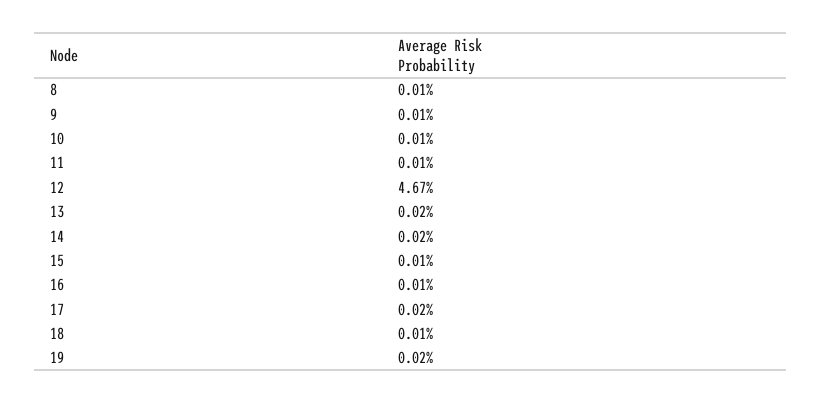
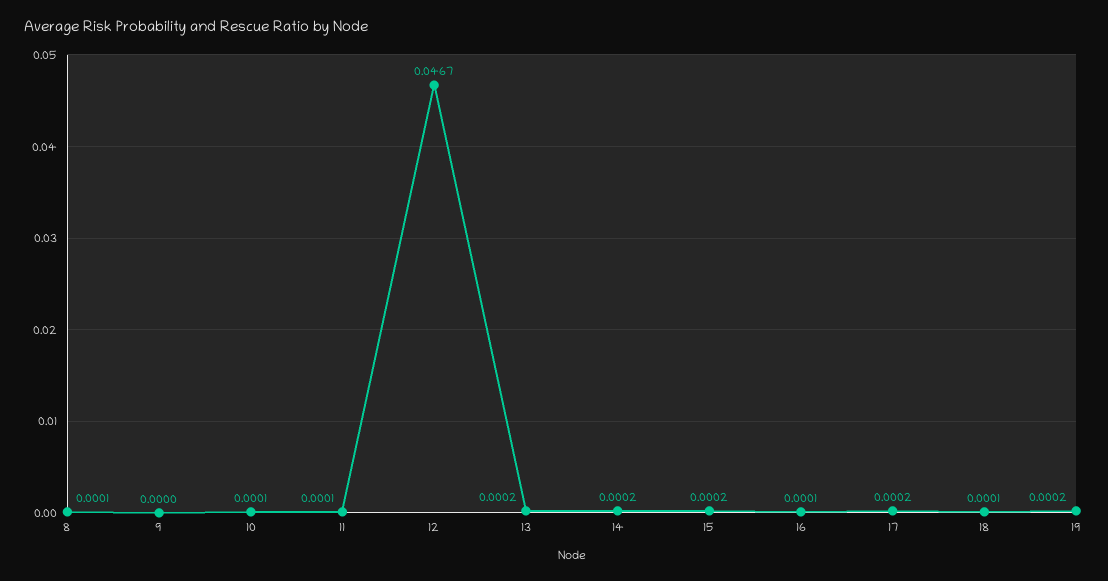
  {
    "8": 0.0001,
-   "9": 0.0001,
+   "9": 0,
    "10": 0.0001,
    "11": 0.0001,
    "12": 0.0467,
    "13": 0.0002,
    "14": 0.0002,
-   "15": 0.0001,
+   "15": 0.0002,
    "16": 0.0001,
    "17": 0.0002,
    "18": 0.0001,
    "19": 0.0002
  }

